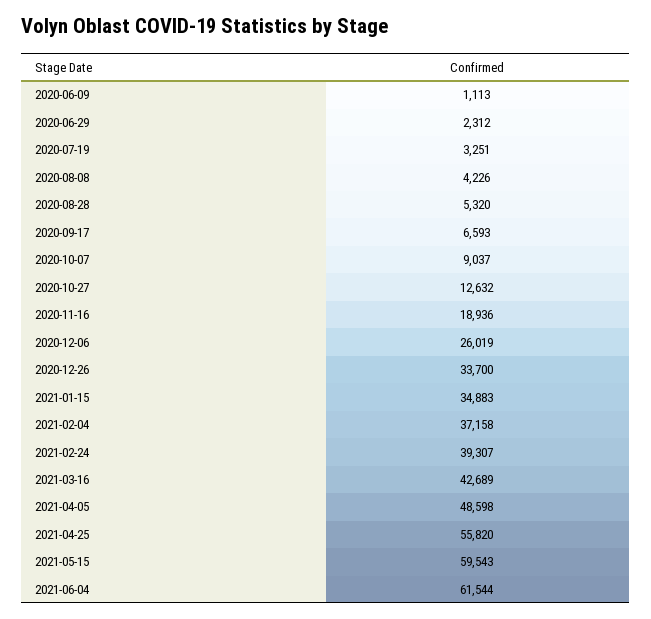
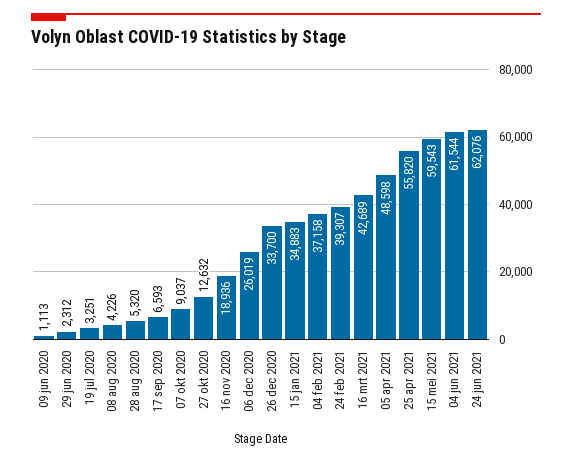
  {
    "2020-06-09": 1113,
    "2020-06-29": 2312,
    "2020-07-19": 3251,
    "2020-08-08": 4226,
    "2020-08-28": 5320,
    "2020-09-17": 6593,
    "2020-10-07": 9037,
    "2020-10-27": 12632,
    "2020-11-16": 18936,
    "2020-12-06": 26019,
    "2020-12-26": 33700,
    "2021-01-15": 34883,
    "2021-02-04": 37158,
    "2021-02-24": 39307,
    "2021-03-16": 42689,
    "2021-04-05": 48598,
    "2021-04-25": 55820,
    "2021-05-15": 59543,
-   "2021-06-04": 61544
+   "2021-06-04": 61544,
+   "24 jun 2021": 62076
  }

